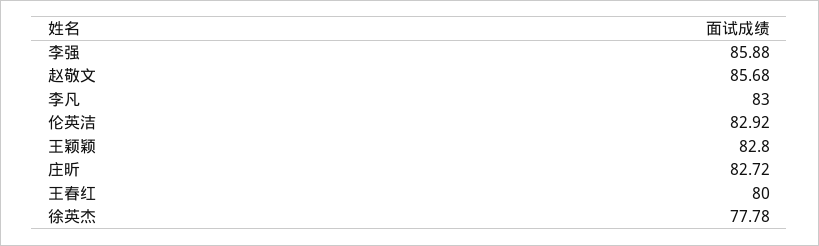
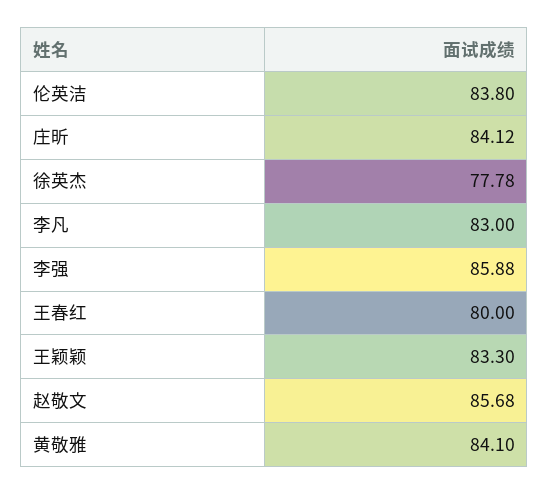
  {
    "李强": 85.88,
    "赵敬文": 85.68,
    "李凡": 83,
-   "伦英洁": 82.92,
+   "伦英洁": 83.8,
-   "王颖颖": 82.8,
+   "王颖颖": 83.3,
-   "庄昕": 82.72,
+   "庄昕": 84.12,
    "王春红": 80,
-   "徐英杰": 77.78
+   "徐英杰": 77.78,
+   "黄敬雅": 84.1
  }

